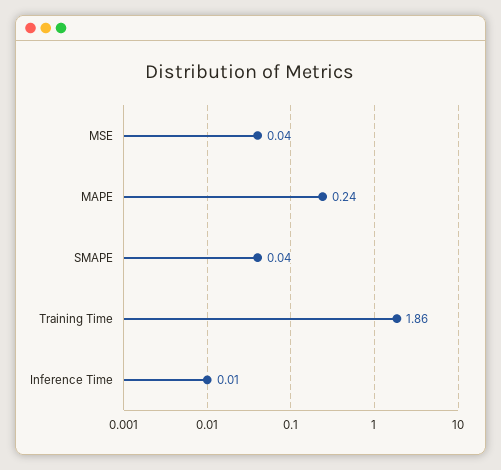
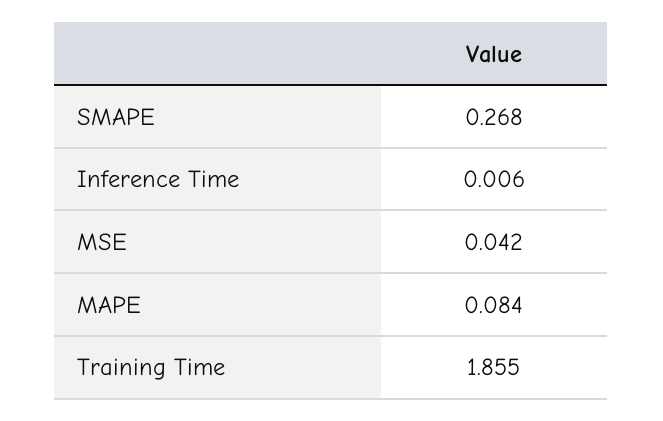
  {
    "MSE": 0.042,
-   "MAPE": 0.24,
+   "MAPE": 0.084,
-   "SMAPE": 0.04,
+   "SMAPE": 0.268,
    "Training Time": 1.855,
    "Inference Time": 0.006
  }

